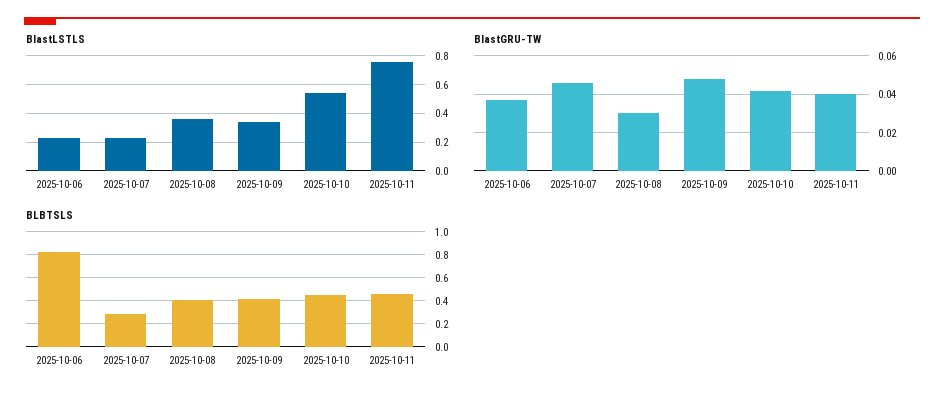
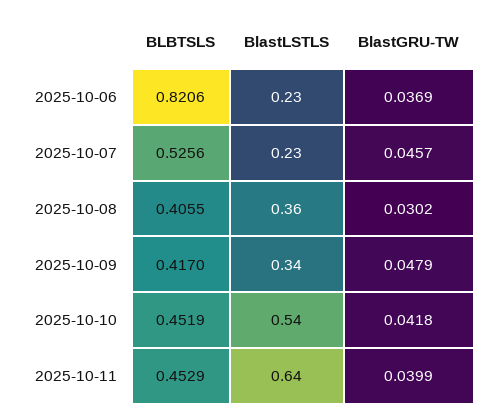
  {
    "BlastLSTLS": {
      "2025-10-06": 0.23,
      "2025-10-07": 0.23,
      "2025-10-08": 0.36,
      "2025-10-09": 0.34,
      "2025-10-10": 0.54,
-     "2025-10-11": 0.75
+     "2025-10-11": 0.64
    },
    "BlastGRU-TW": {
      "2025-10-06": 0.0369,
      "2025-10-07": 0.0457,
      "2025-10-08": 0.0302,
      "2025-10-09": 0.0479,
      "2025-10-10": 0.0418,
      "2025-10-11": 0.0399
    },
    "BLBTSLS": {
      "2025-10-06": 0.8206,
-     "2025-10-07": 0.3,
+     "2025-10-07": 0.5256,
      "2025-10-08": 0.4055,
      "2025-10-09": 0.417,
      "2025-10-10": 0.4519,
      "2025-10-11": 0.4529
    }
  }

